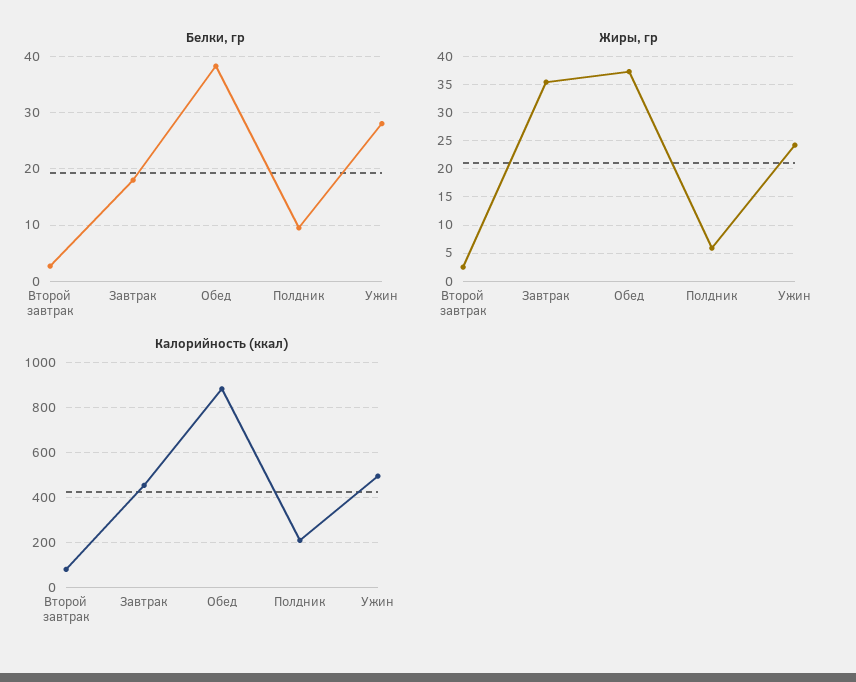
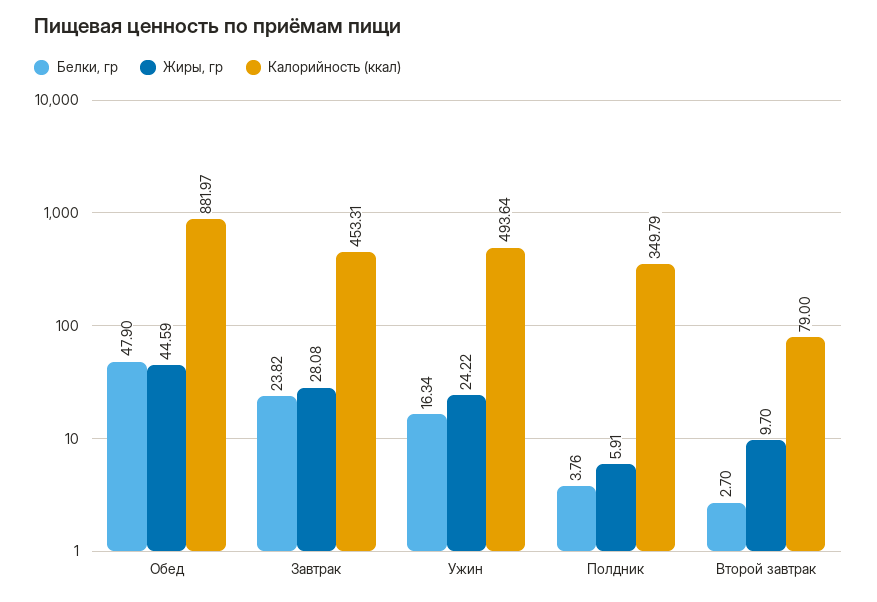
  {
    "Белки, гр": {
      "Второй завтрак": 2.7,
-     "Завтрак": 18,
+     "Завтрак": 23.82,
-     "Обед": 38,
+     "Обед": 47.9,
-     "Полдник": 10,
+     "Полдник": 3.76,
-     "Ужин": 28
+     "Ужин": 16.34
    },
    "Жиры, гр": {
-     "Второй завтрак": 2.5,
+     "Второй завтрак": 9.7,
-     "Завтрак": 35,
+     "Завтрак": 28.08,
-     "Обед": 37.5,
+     "Обед": 44.59,
      "Полдник": 5.91,
      "Ужин": 24.22
    },
    "Калорийность (ккал)": {
      "Второй завтрак": 79,
      "Завтрак": 453.31,
      "Обед": 881.97,
-     "Полдник": 200,
+     "Полдник": 349.79,
      "Ужин": 493.64
    }
  }

